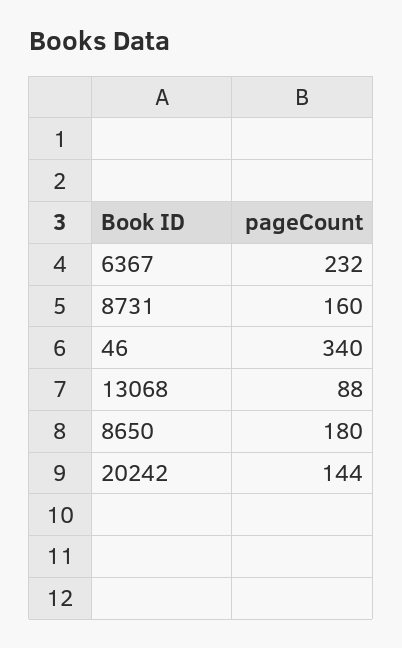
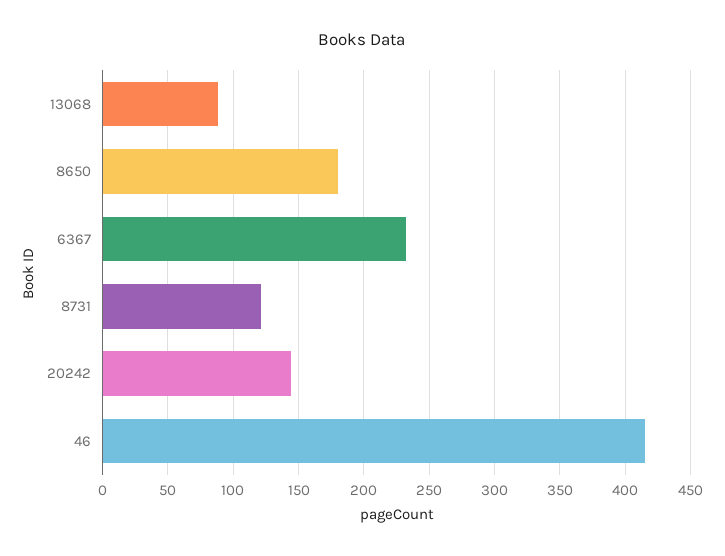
  {
    "6367": 232,
-   "8731": 160,
+   "8731": 120,
-   "46": 340,
+   "46": 415,
    "13068": 88,
    "8650": 180,
    "20242": 144
  }

